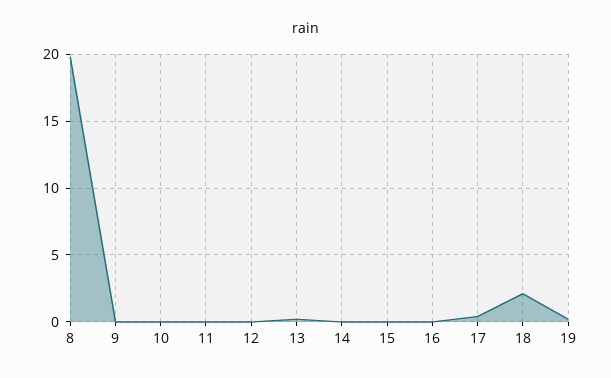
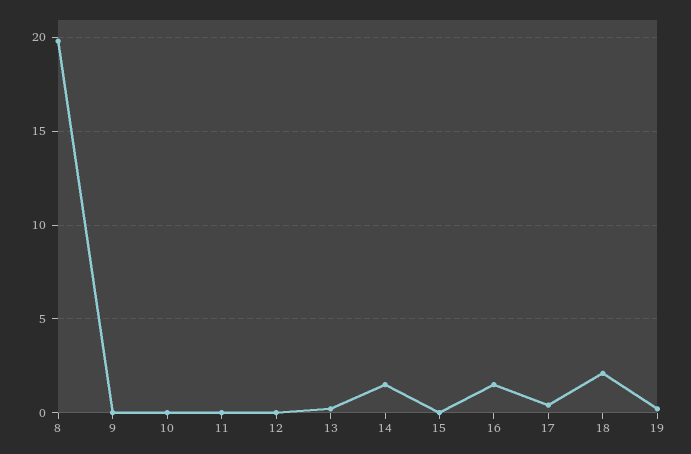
  {
    "8": 20,
    "9": 0,
    "10": 0,
    "11": 0,
    "12": 0,
    "13": 0,
-   "14": 0,
+   "14": 1.5,
    "15": 0,
-   "16": 0,
+   "16": 1.5,
    "17": 0.5,
    "18": 2,
    "19": 0
  }

